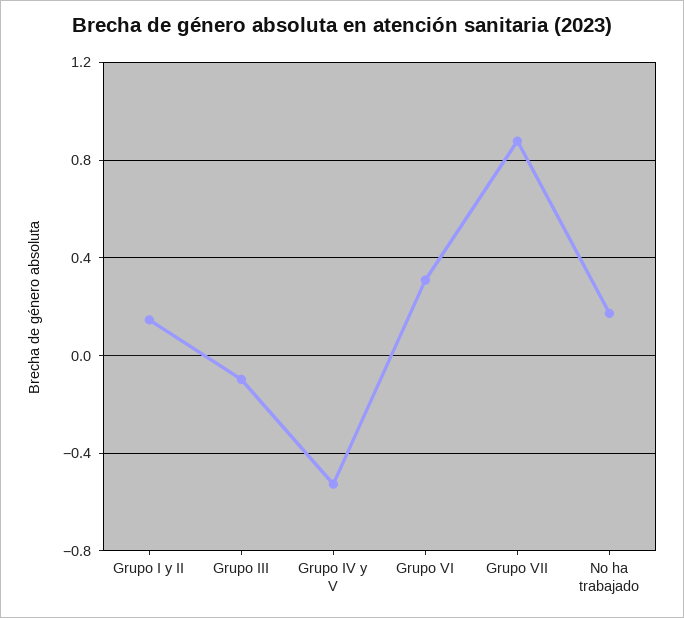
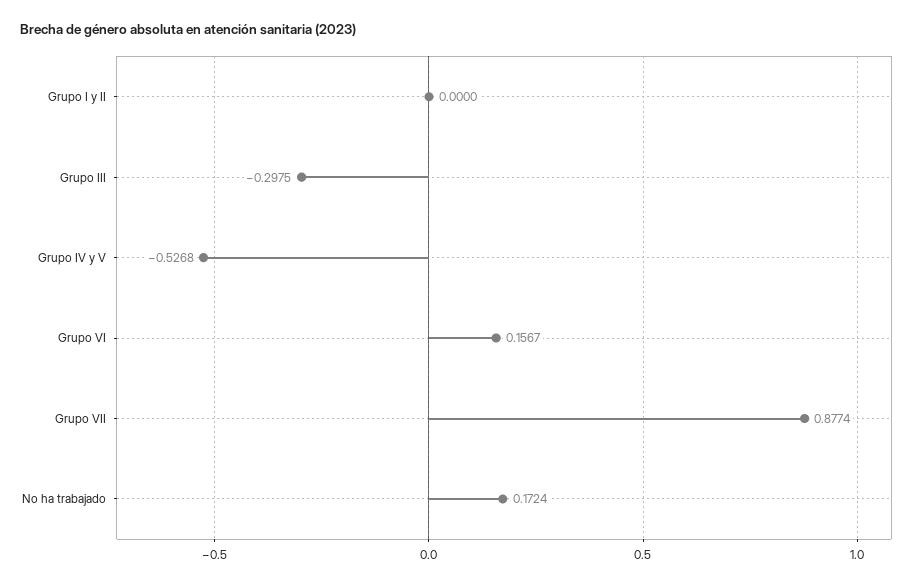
  {
-   "Grupo I y II": 0.15,
+   "Grupo I y II": 0,
-   "Grupo III": -0.1,
+   "Grupo III": -0.2975,
    "Grupo IV y V": -0.5268,
-   "Grupo VI": 0.3,
+   "Grupo VI": 0.1567,
    "Grupo VII": 0.8774,
    "No ha trabajado": 0.1724
  }

